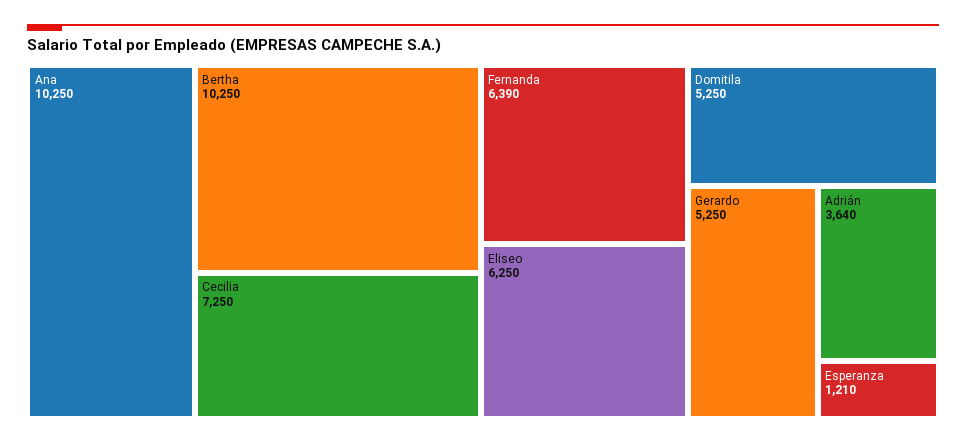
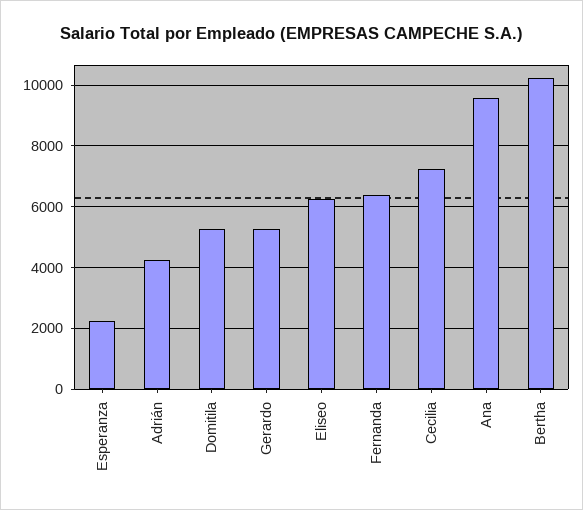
  {
-   "Ana": 10250,
+   "Ana": 9600,
    "Bertha": 10250,
    "Cecilia": 7250,
    "Fernanda": 6390,
    "Eliseo": 6250,
    "Domitila": 5250,
    "Gerardo": 5250,
-   "Adrián": 3640,
+   "Adrián": 4200,
-   "Esperanza": 1210
+   "Esperanza": 2200
  }

